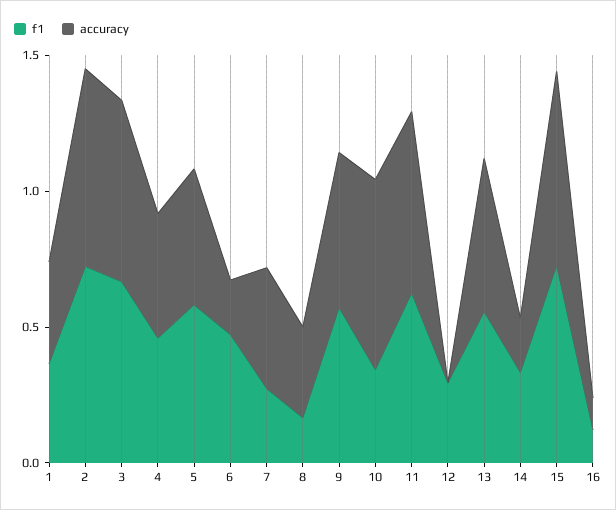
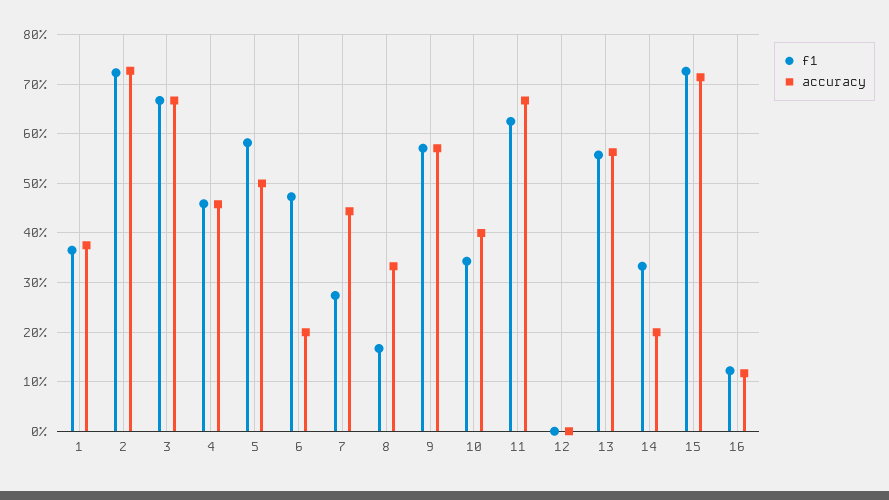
  {
    "f1": {
      "1": 0.36,
      "2": 0.72,
      "3": 0.66,
      "4": 0.46,
      "5": 0.58,
      "6": 0.48,
      "7": 0.28,
      "8": 0.16,
      "9": 0.58,
      "10": 0.34,
      "11": 0.62,
-     "12": 0.3,
+     "12": 0,
      "13": 0.56,
      "14": 0.34,
      "15": 0.72,
      "16": 0.12
    },
    "accuracy": {
      "1": 0.38,
      "2": 0.72,
      "3": 0.66,
      "4": 0.46,
      "5": 0.5,
      "6": 0.2,
      "7": 0.44,
      "8": 0.34,
      "9": 0.58,
-     "10": 0.7,
+     "10": 0.4,
      "11": 0.66,
      "12": 0,
      "13": 0.56,
      "14": 0.2,
      "15": 0.72,
      "16": 0.12
    }
  }

